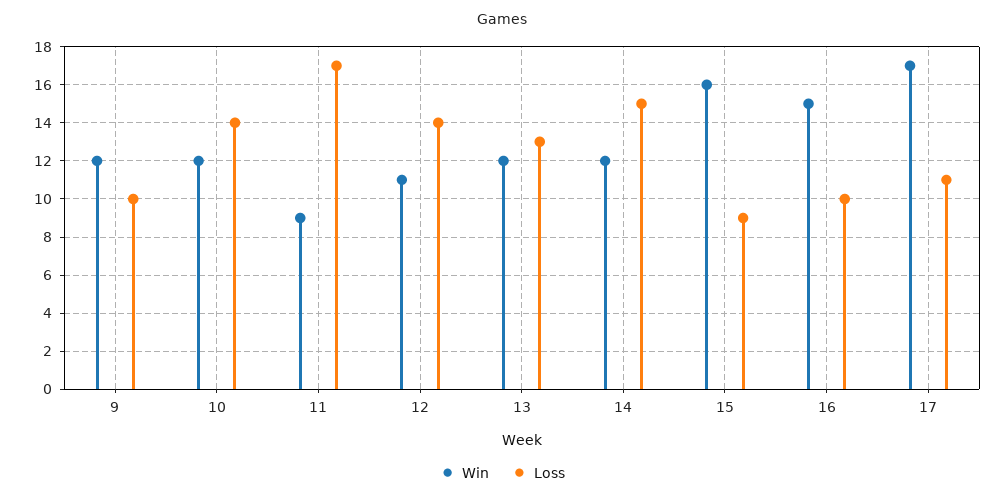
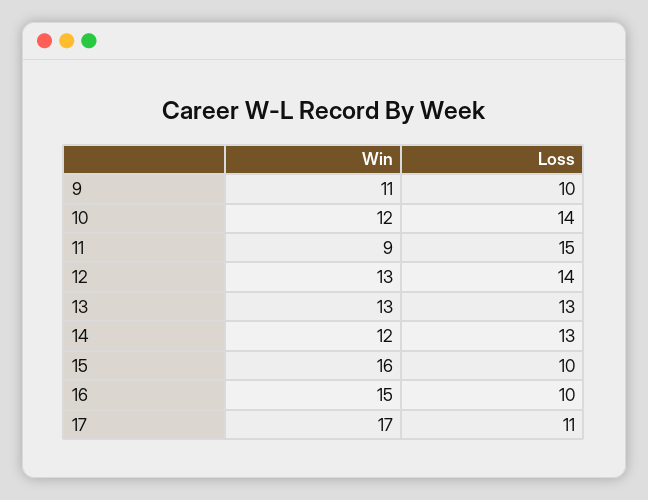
  {
    "Win": {
-     "9": 12,
+     "9": 11,
      "10": 12,
      "11": 9,
-     "12": 11,
+     "12": 13,
-     "13": 12,
+     "13": 13,
      "14": 12,
      "15": 16,
      "16": 15,
      "17": 17
    },
    "Loss": {
      "9": 10,
      "10": 14,
-     "11": 17,
+     "11": 15,
      "12": 14,
      "13": 13,
-     "14": 15,
+     "14": 13,
-     "15": 9,
+     "15": 10,
      "16": 10,
      "17": 11
    }
  }

